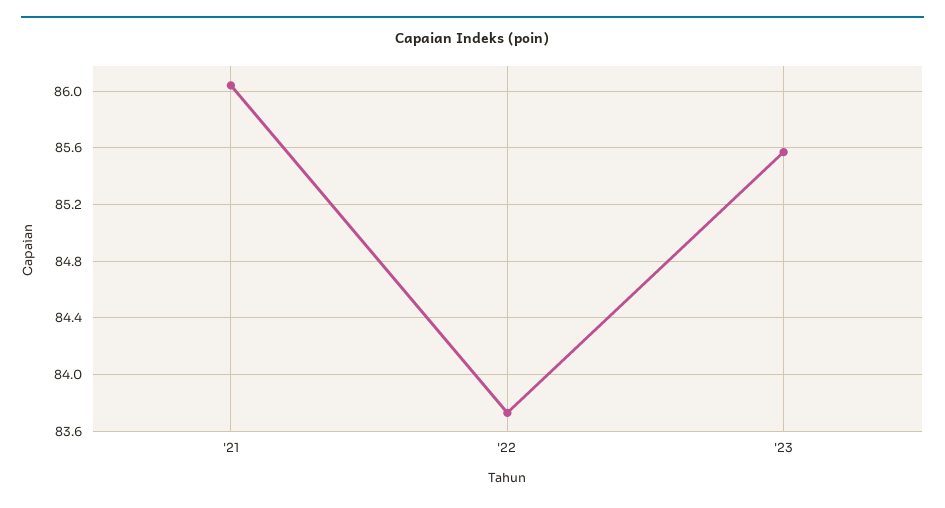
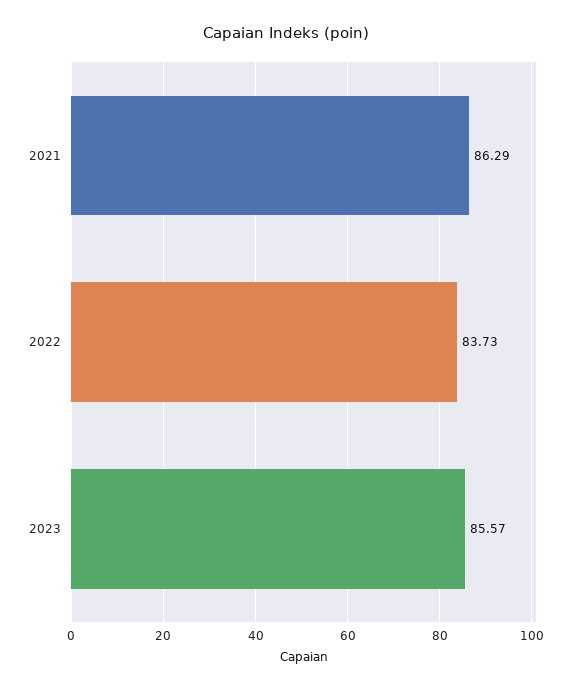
  {
-   "'21": 86.05,
+   "'21": 86.29,
    "'22": 83.73,
    "'23": 85.57
  }

